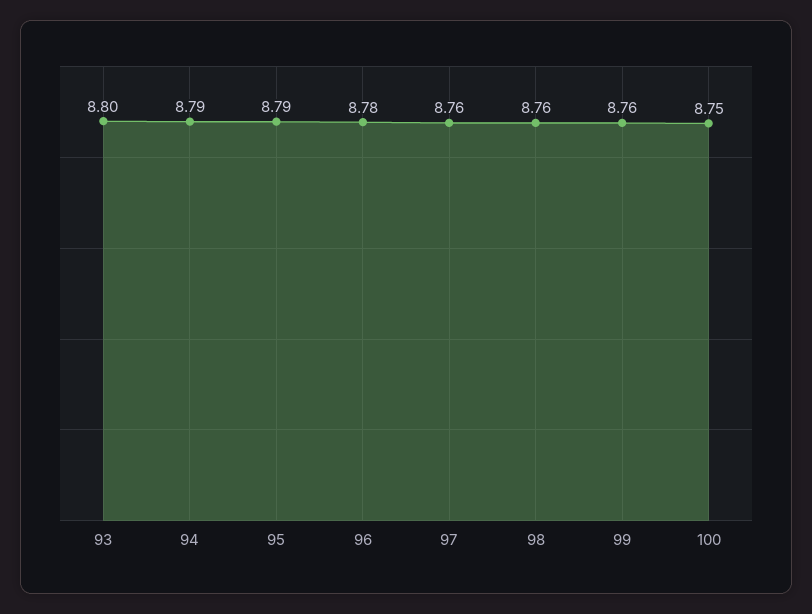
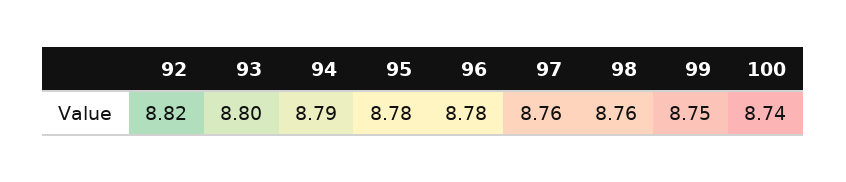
  {
    "93": 8.8,
    "94": 8.79,
-   "95": 8.79,
+   "95": 8.78,
    "96": 8.78,
    "97": 8.76,
    "98": 8.76,
-   "99": 8.76,
+   "99": 8.75,
-   "100": 8.75
+   "100": 8.74,
+   "92": 8.82
  }

